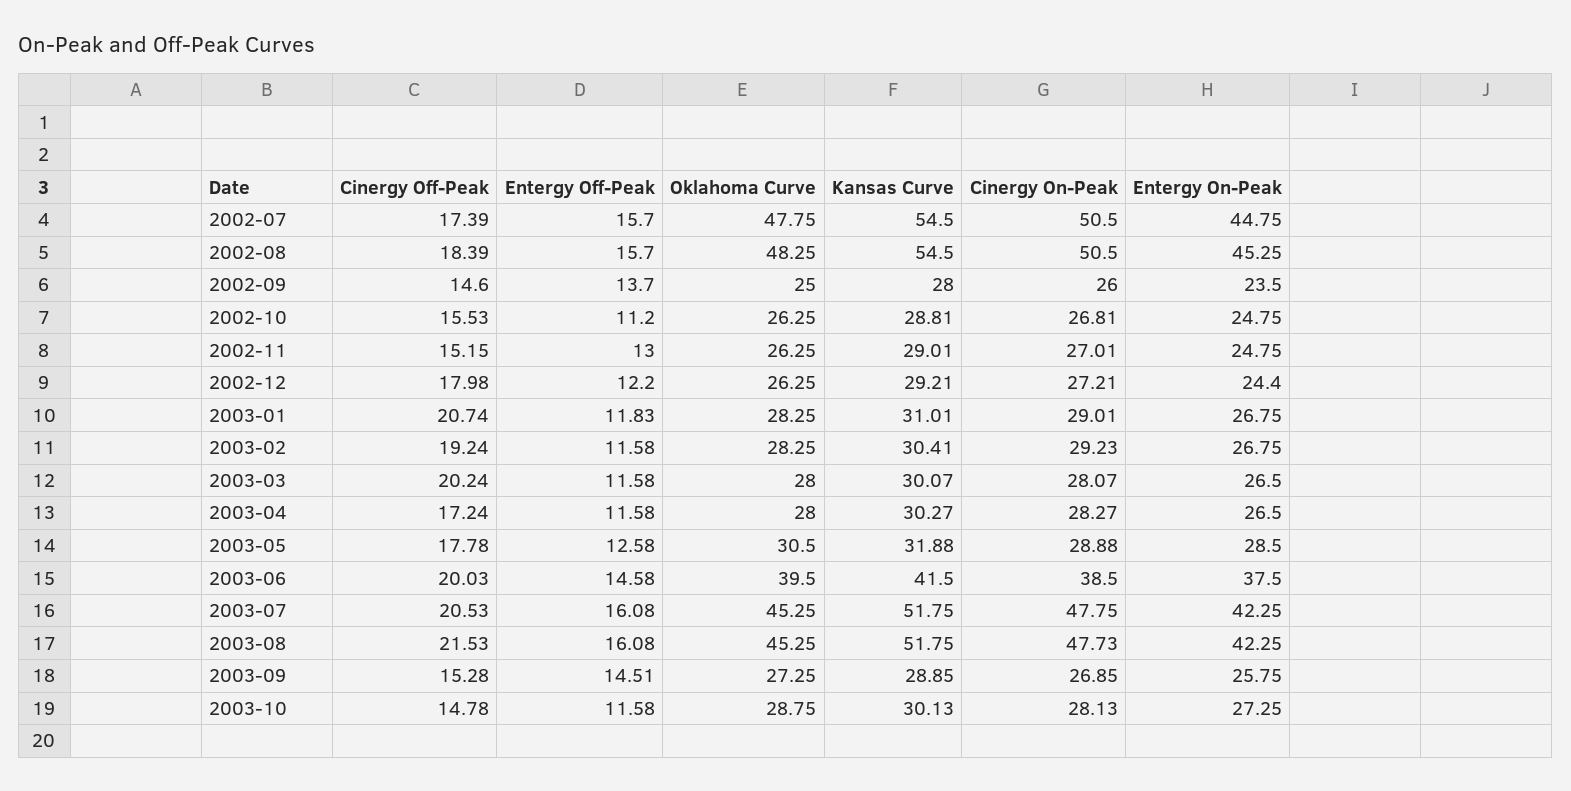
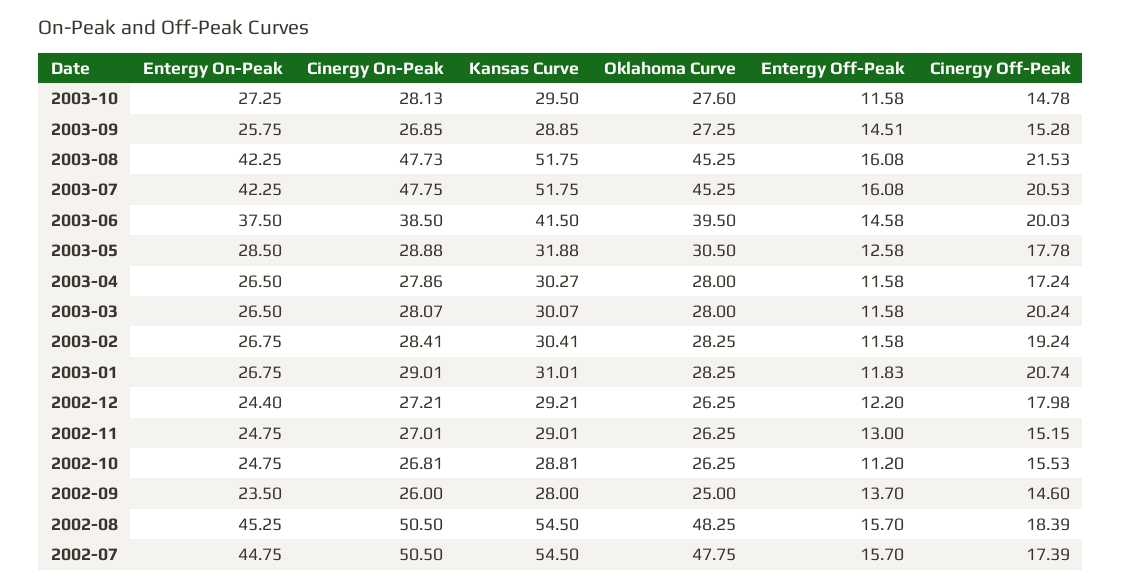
  {
    "Cinergy Off-Peak": {
      "2002-07": 17.39,
      "2002-08": 18.39,
      "2002-09": 14.6,
      "2002-10": 15.53,
      "2002-11": 15.15,
      "2002-12": 17.98,
      "2003-01": 20.74,
      "2003-02": 19.24,
      "2003-03": 20.24,
      "2003-04": 17.24,
      "2003-05": 17.78,
      "2003-06": 20.03,
      "2003-07": 20.53,
      "2003-08": 21.53,
      "2003-09": 15.28,
      "2003-10": 14.78
    },
    "Entergy Off-Peak": {
      "2002-07": 15.7,
      "2002-08": 15.7,
      "2002-09": 13.7,
      "2002-10": 11.2,
      "2002-11": 13,
      "2002-12": 12.2,
      "2003-01": 11.83,
      "2003-02": 11.58,
      "2003-03": 11.58,
      "2003-04": 11.58,
      "2003-05": 12.58,
      "2003-06": 14.58,
      "2003-07": 16.08,
      "2003-08": 16.08,
      "2003-09": 14.51,
      "2003-10": 11.58
    },
    "Oklahoma Curve": {
      "2002-07": 47.75,
      "2002-08": 48.25,
      "2002-09": 25,
      "2002-10": 26.25,
      "2002-11": 26.25,
      "2002-12": 26.25,
      "2003-01": 28.25,
      "2003-02": 28.25,
      "2003-03": 28,
      "2003-04": 28,
      "2003-05": 30.5,
      "2003-06": 39.5,
      "2003-07": 45.25,
      "2003-08": 45.25,
      "2003-09": 27.25,
-     "2003-10": 28.75
+     "2003-10": 27.6
    },
    "Kansas Curve": {
      "2002-07": 54.5,
      "2002-08": 54.5,
      "2002-09": 28,
      "2002-10": 28.81,
      "2002-11": 29.01,
      "2002-12": 29.21,
      "2003-01": 31.01,
      "2003-02": 30.41,
      "2003-03": 30.07,
      "2003-04": 30.27,
      "2003-05": 31.88,
      "2003-06": 41.5,
      "2003-07": 51.75,
      "2003-08": 51.75,
      "2003-09": 28.85,
-     "2003-10": 30.13
+     "2003-10": 29.5
    },
    "Cinergy On-Peak": {
      "2002-07": 50.5,
      "2002-08": 50.5,
      "2002-09": 26,
      "2002-10": 26.81,
      "2002-11": 27.01,
      "2002-12": 27.21,
      "2003-01": 29.01,
-     "2003-02": 29.23,
+     "2003-02": 28.41,
      "2003-03": 28.07,
-     "2003-04": 28.27,
+     "2003-04": 27.86,
      "2003-05": 28.88,
      "2003-06": 38.5,
      "2003-07": 47.75,
      "2003-08": 47.73,
      "2003-09": 26.85,
      "2003-10": 28.13
    },
    "Entergy On-Peak": {
      "2002-07": 44.75,
      "2002-08": 45.25,
      "2002-09": 23.5,
      "2002-10": 24.75,
      "2002-11": 24.75,
      "2002-12": 24.4,
      "2003-01": 26.75,
      "2003-02": 26.75,
      "2003-03": 26.5,
      "2003-04": 26.5,
      "2003-05": 28.5,
      "2003-06": 37.5,
      "2003-07": 42.25,
      "2003-08": 42.25,
      "2003-09": 25.75,
      "2003-10": 27.25
    }
  }

